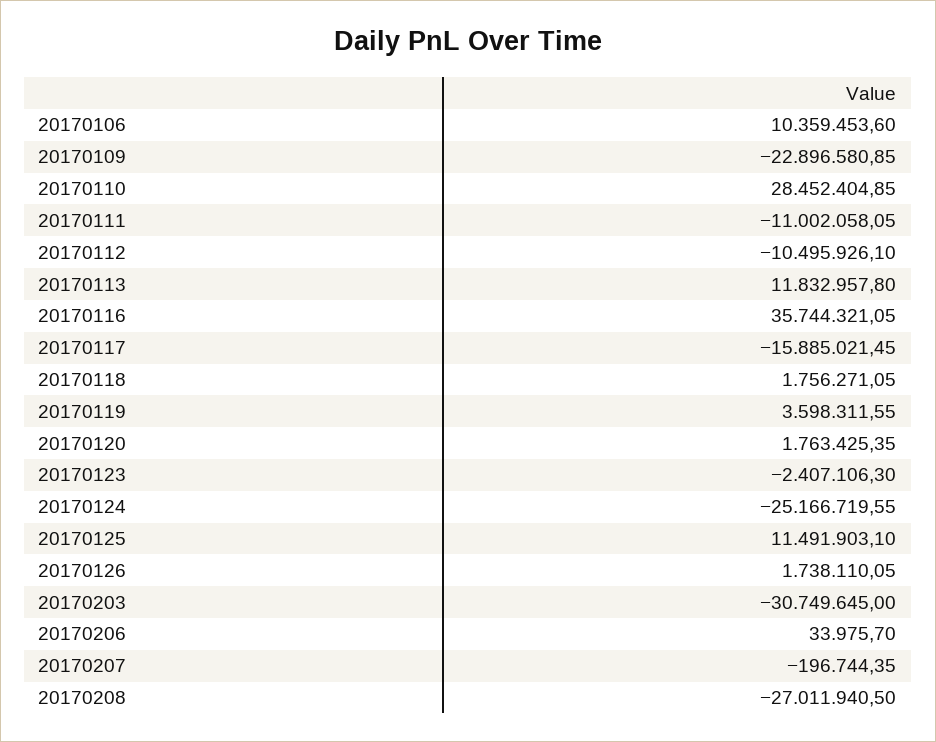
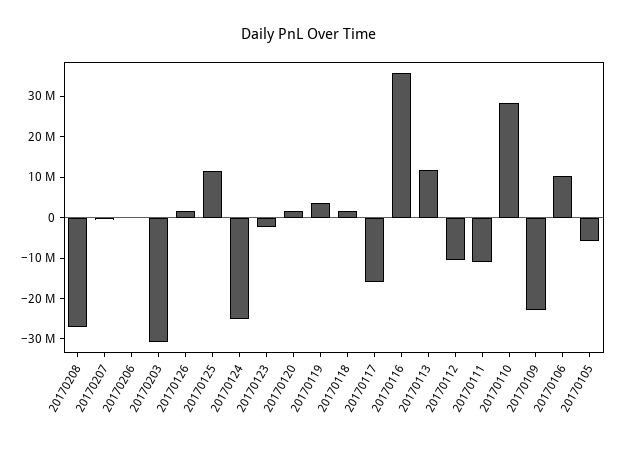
  {
    "20170106": 10359453.6,
    "20170109": -22896580.85,
    "20170110": 28452404.85,
    "20170111": -11002058.05,
    "20170112": -10495926.1,
    "20170113": 11832957.8,
    "20170116": 35744321.05,
    "20170117": -15885021.45,
    "20170118": 1756271.05,
    "20170119": 3598311.55,
    "20170120": 1763425.35,
    "20170123": -2407106.3,
    "20170124": -25166719.55,
    "20170125": 11491903.1,
    "20170126": 1738110.05,
    "20170203": -30749645,
    "20170206": 33975.7,
    "20170207": -196744.35,
-   "20170208": -27011940.5
+   "20170208": -27011940.5,
+   "20170105": -6000000
  }

